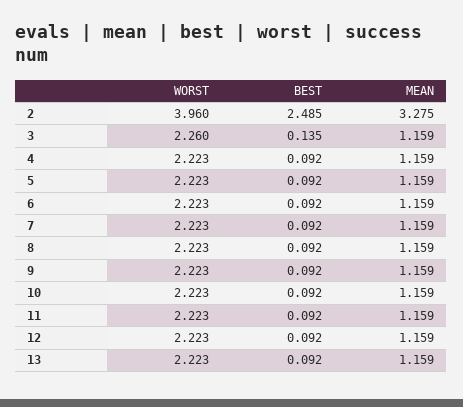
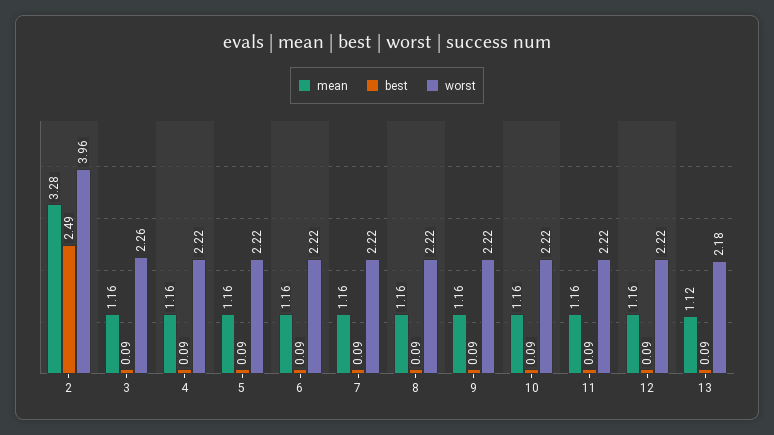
  {
    "WORST": {
      "2": 3.96,
      "3": 2.26,
      "4": 2.223,
      "5": 2.223,
      "6": 2.223,
      "7": 2.223,
      "8": 2.223,
      "9": 2.223,
      "10": 2.223,
      "11": 2.223,
      "12": 2.223,
-     "13": 2.223
+     "13": 2.18
    },
    "BEST": {
      "2": 2.485,
-     "3": 0.135,
+     "3": 0.09,
      "4": 0.092,
      "5": 0.092,
      "6": 0.092,
      "7": 0.092,
      "8": 0.092,
      "9": 0.092,
      "10": 0.092,
      "11": 0.092,
      "12": 0.092,
      "13": 0.092
    },
    "MEAN": {
      "2": 3.275,
      "3": 1.159,
      "4": 1.159,
      "5": 1.159,
      "6": 1.159,
      "7": 1.159,
      "8": 1.159,
      "9": 1.159,
      "10": 1.159,
      "11": 1.159,
      "12": 1.159,
-     "13": 1.159
+     "13": 1.12
    }
  }

